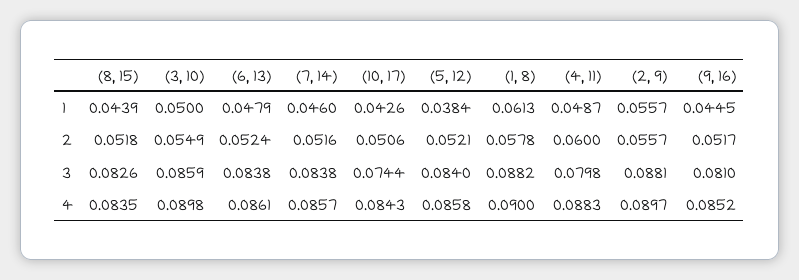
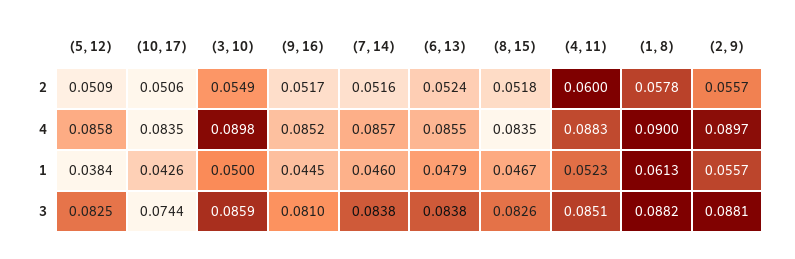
  {
    "(8, 15)": {
-     "1": 0.0439,
+     "1": 0.0467,
      "2": 0.0518,
      "3": 0.0826,
      "4": 0.0835
    },
    "(3, 10)": {
      "1": 0.05,
      "2": 0.0549,
      "3": 0.0859,
      "4": 0.0898
    },
    "(6, 13)": {
      "1": 0.0479,
      "2": 0.0524,
      "3": 0.0838,
-     "4": 0.0861
+     "4": 0.0855
    },
    "(7, 14)": {
      "1": 0.046,
      "2": 0.0516,
      "3": 0.0838,
      "4": 0.0857
    },
    "(10, 17)": {
      "1": 0.0426,
      "2": 0.0506,
      "3": 0.0744,
-     "4": 0.0843
+     "4": 0.0835
    },
    "(5, 12)": {
      "1": 0.0384,
-     "2": 0.0521,
+     "2": 0.0509,
-     "3": 0.084,
+     "3": 0.0825,
      "4": 0.0858
    },
    "(1, 8)": {
      "1": 0.0613,
      "2": 0.0578,
      "3": 0.0882,
      "4": 0.09
    },
    "(4, 11)": {
-     "1": 0.0487,
+     "1": 0.0523,
      "2": 0.06,
-     "3": 0.0798,
+     "3": 0.0851,
      "4": 0.0883
    },
    "(2, 9)": {
      "1": 0.0557,
      "2": 0.0557,
      "3": 0.0881,
      "4": 0.0897
    },
    "(9, 16)": {
      "1": 0.0445,
      "2": 0.0517,
      "3": 0.081,
      "4": 0.0852
    }
  }

